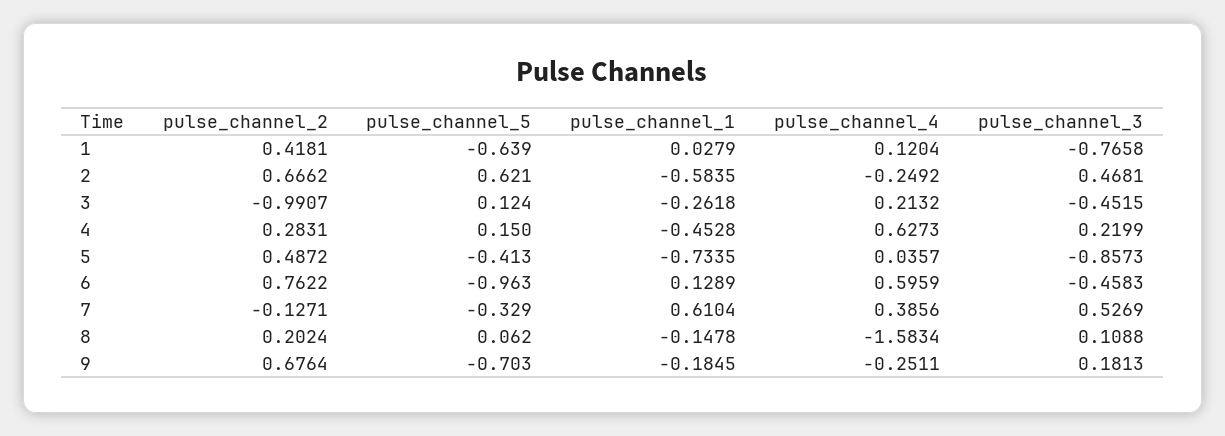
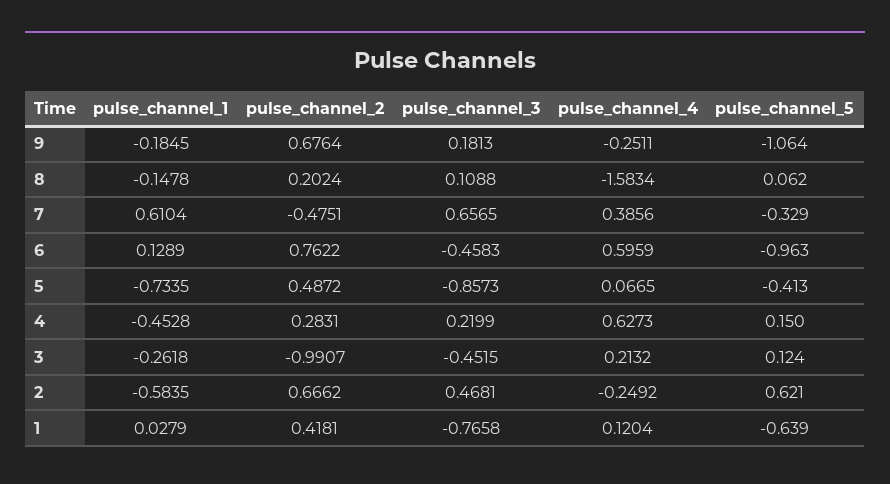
  {
    "pulse_channel_2": {
      "1": 0.4181,
      "2": 0.6662,
      "3": -0.9907,
      "4": 0.2831,
      "5": 0.4872,
      "6": 0.7622,
-     "7": -0.1271,
+     "7": -0.4751,
      "8": 0.2024,
      "9": 0.6764
    },
    "pulse_channel_5": {
      "1": -0.639,
      "2": 0.621,
      "3": 0.124,
      "4": 0.15,
      "5": -0.413,
      "6": -0.963,
      "7": -0.329,
      "8": 0.062,
-     "9": -0.703
+     "9": -1.064
    },
    "pulse_channel_1": {
      "1": 0.0279,
      "2": -0.5835,
      "3": -0.2618,
      "4": -0.4528,
      "5": -0.7335,
      "6": 0.1289,
      "7": 0.6104,
      "8": -0.1478,
      "9": -0.1845
    },
    "pulse_channel_4": {
      "1": 0.1204,
      "2": -0.2492,
      "3": 0.2132,
      "4": 0.6273,
-     "5": 0.0357,
+     "5": 0.0665,
      "6": 0.5959,
      "7": 0.3856,
      "8": -1.5834,
      "9": -0.2511
    },
    "pulse_channel_3": {
      "1": -0.7658,
      "2": 0.4681,
      "3": -0.4515,
      "4": 0.2199,
      "5": -0.8573,
      "6": -0.4583,
-     "7": 0.5269,
+     "7": 0.6565,
      "8": 0.1088,
      "9": 0.1813
    }
  }

